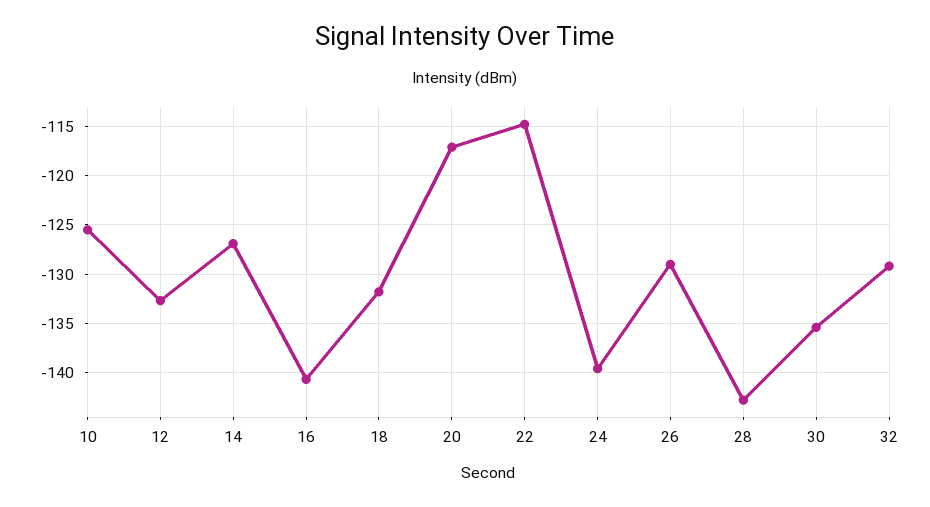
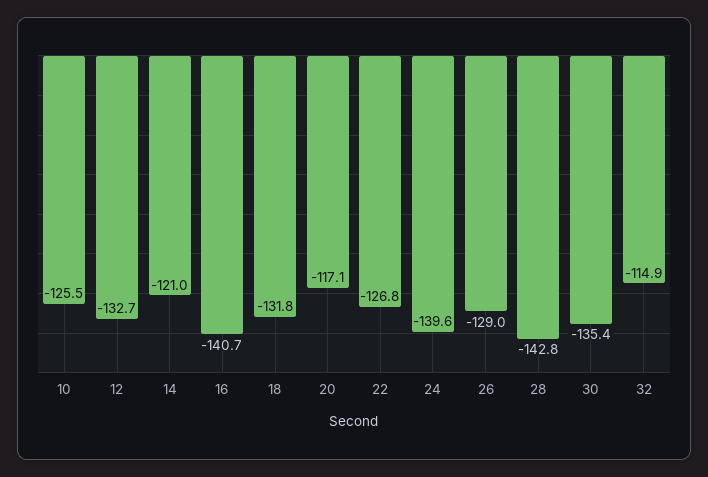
  {
    "10": -125.5,
    "12": -132.7,
-   "14": -127,
+   "14": -121,
    "16": -140.7,
    "18": -131.8,
    "20": -117.1,
-   "22": -115,
+   "22": -126.8,
    "24": -139.6,
    "26": -129,
    "28": -142.8,
    "30": -135.4,
-   "32": -129
+   "32": -114.9
  }

